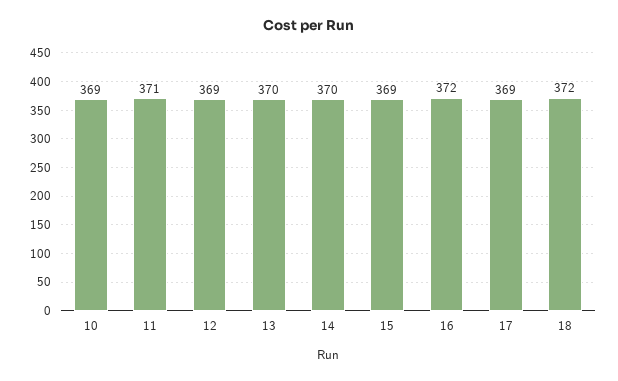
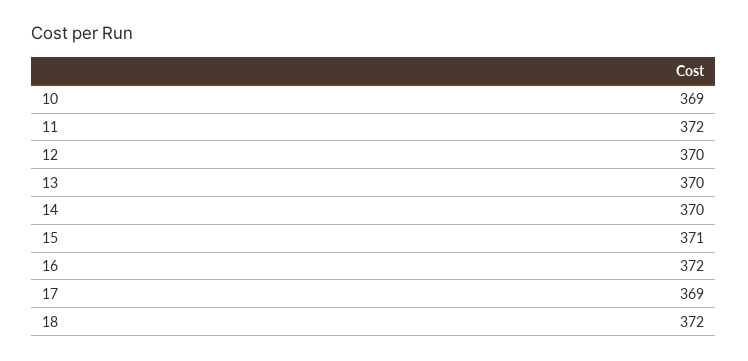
  {
    "10": 369,
-   "11": 371,
+   "11": 372,
-   "12": 369,
+   "12": 370,
    "13": 370,
    "14": 370,
-   "15": 369,
+   "15": 371,
    "16": 372,
    "17": 369,
    "18": 372
  }

